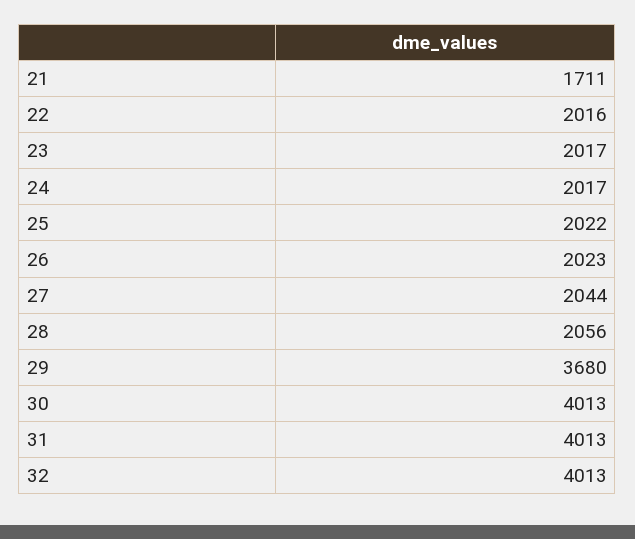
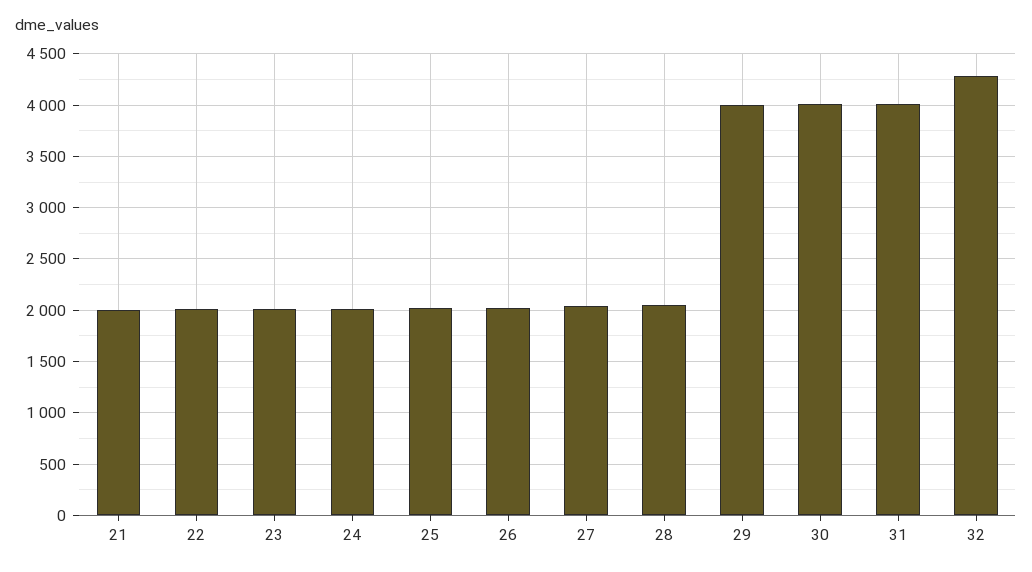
  {
-   "21": 1711,
+   "21": 2000,
    "22": 2016,
    "23": 2017,
    "24": 2017,
    "25": 2022,
    "26": 2023,
    "27": 2044,
    "28": 2056,
-   "29": 3680,
+   "29": 4000,
    "30": 4013,
    "31": 4013,
-   "32": 4013
+   "32": 4300
  }

